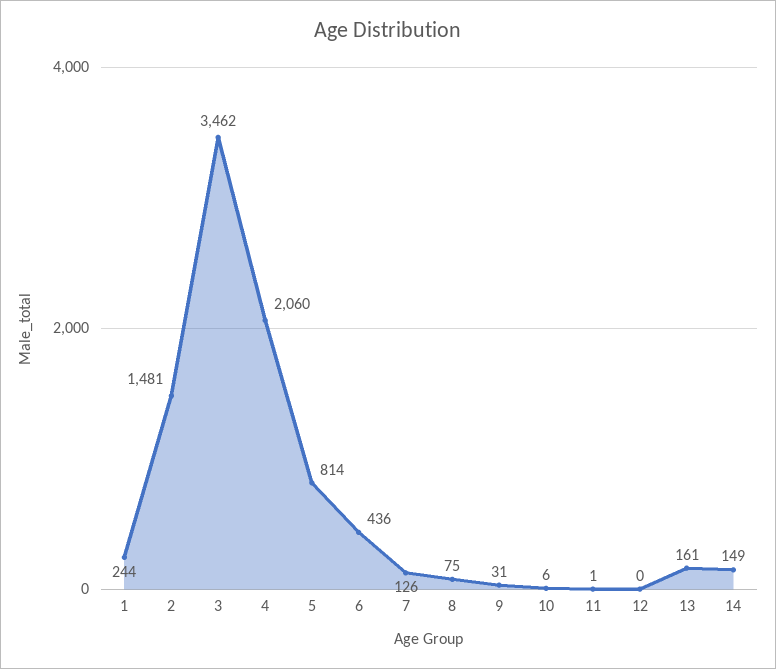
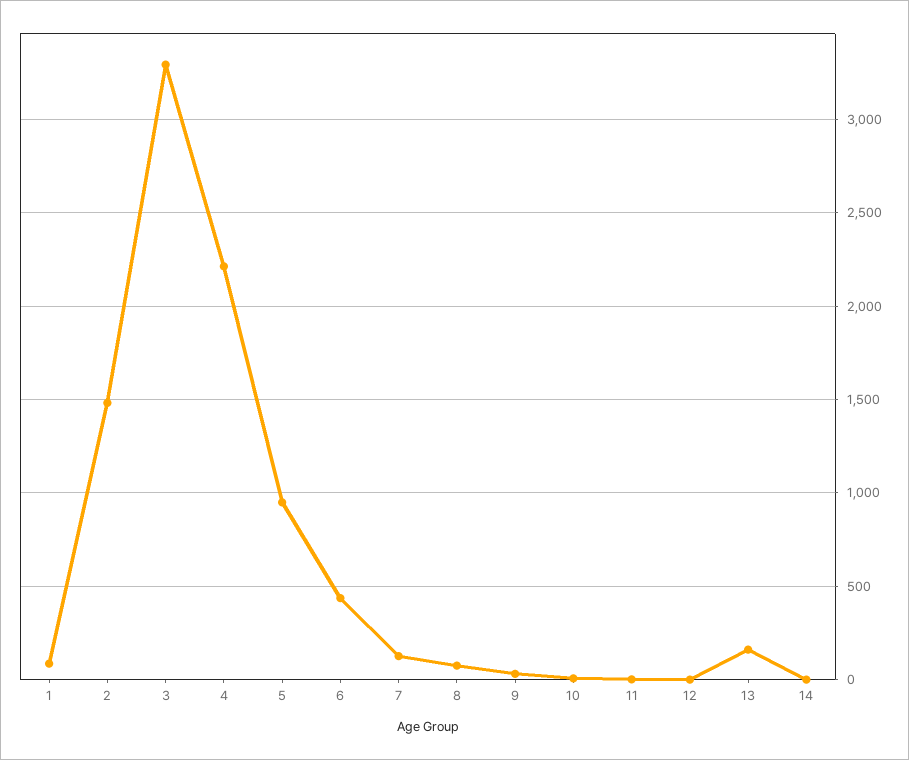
  {
-   "1": 244,
+   "1": 100,
    "2": 1481,
-   "3": 3462,
+   "3": 3300,
-   "4": 2060,
+   "4": 2200,
-   "5": 814,
+   "5": 950,
    "6": 436,
    "7": 126,
    "8": 75,
    "9": 31,
    "10": 6,
    "11": 1,
    "12": 0,
    "13": 161,
-   "14": 149
+   "14": 0
  }

